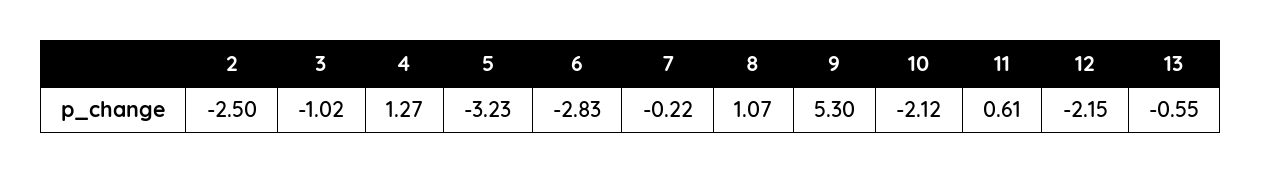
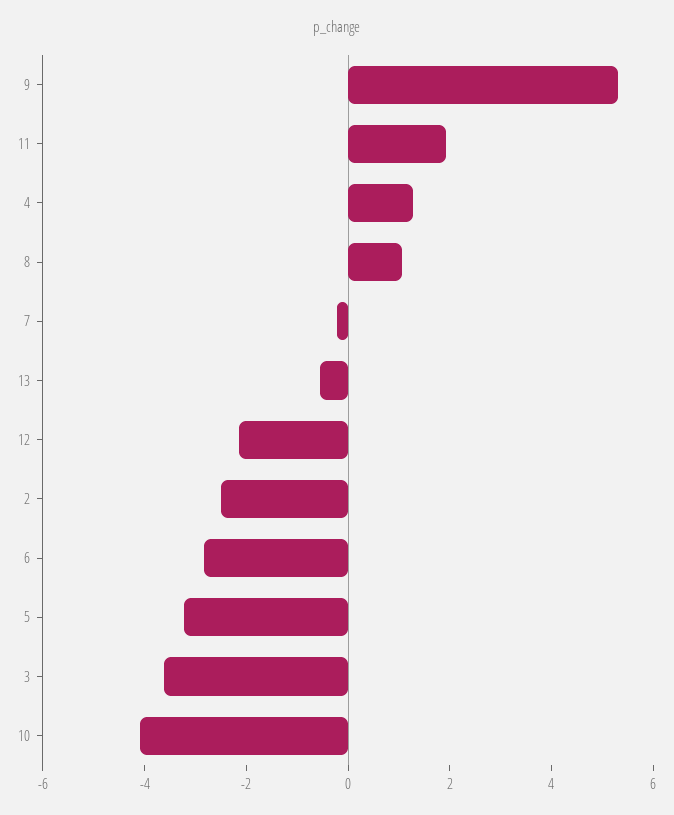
  {
    "2": -2.5,
-   "3": -1.02,
+   "3": -3.5,
    "4": 1.27,
    "5": -3.23,
    "6": -2.83,
    "7": -0.22,
    "8": 1.07,
    "9": 5.3,
-   "10": -2.12,
+   "10": -4,
-   "11": 0.61,
+   "11": 2,
    "12": -2.15,
    "13": -0.55
  }

